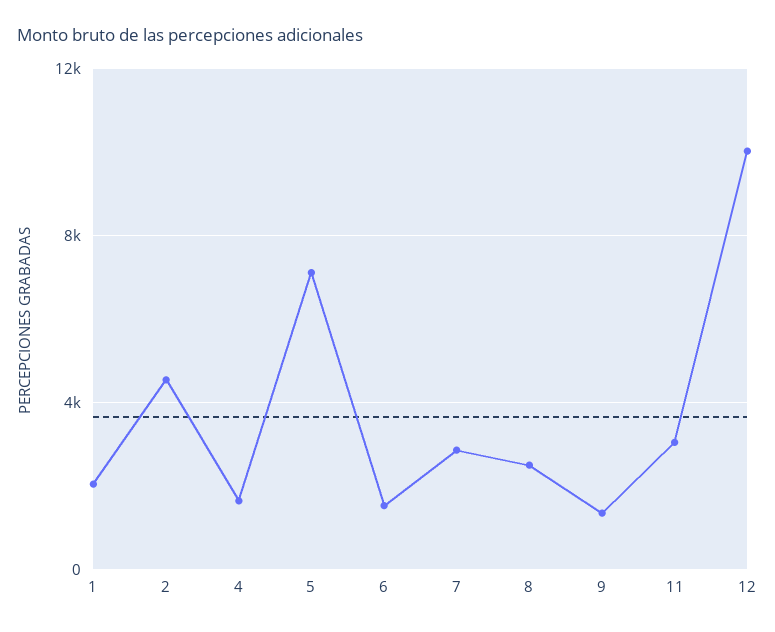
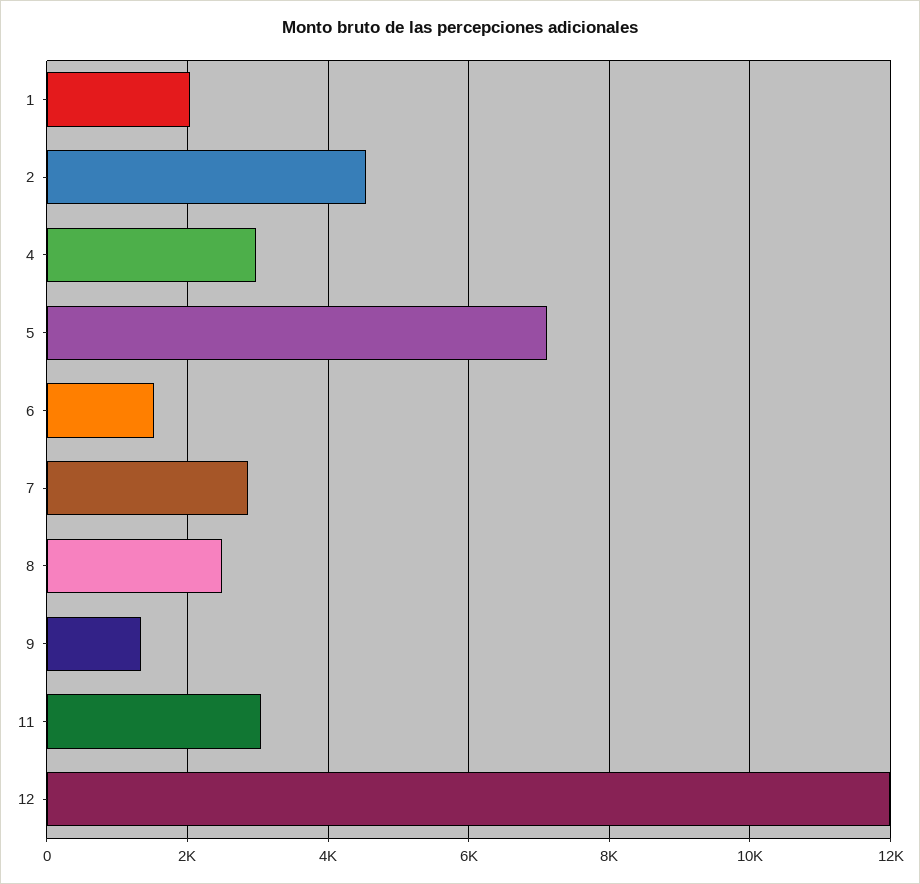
  {
    "1": 2000,
    "2": 4600,
-   "4": 1500,
+   "4": 3000,
    "5": 7200,
    "6": 1600,
    "7": 2800,
    "8": 2400,
    "9": 1400,
    "11": 3000,
-   "12": 10000
+   "12": 12000
  }

